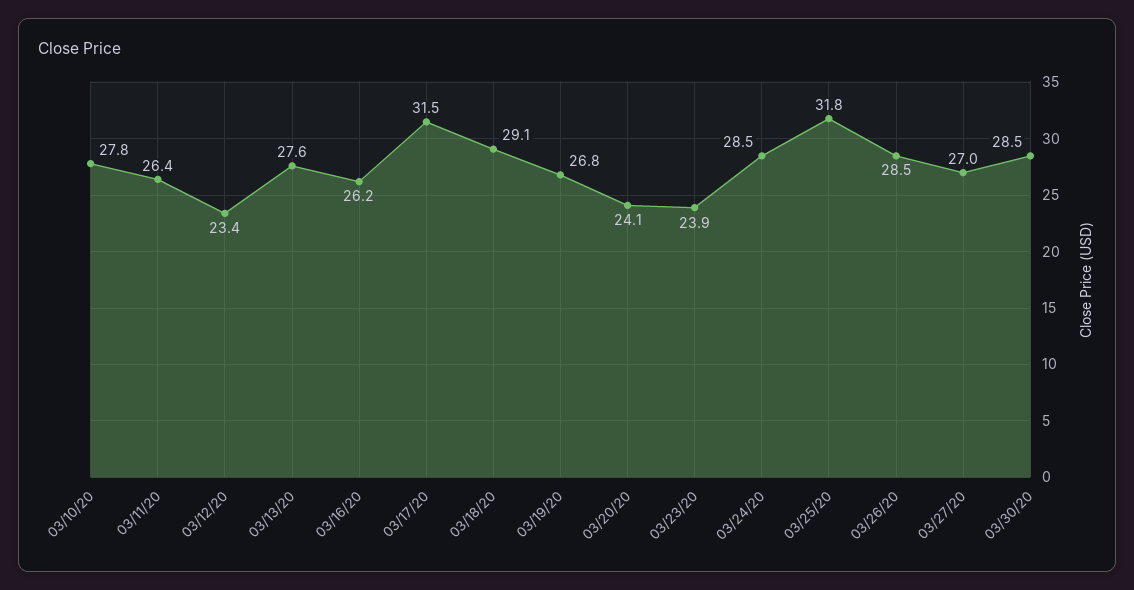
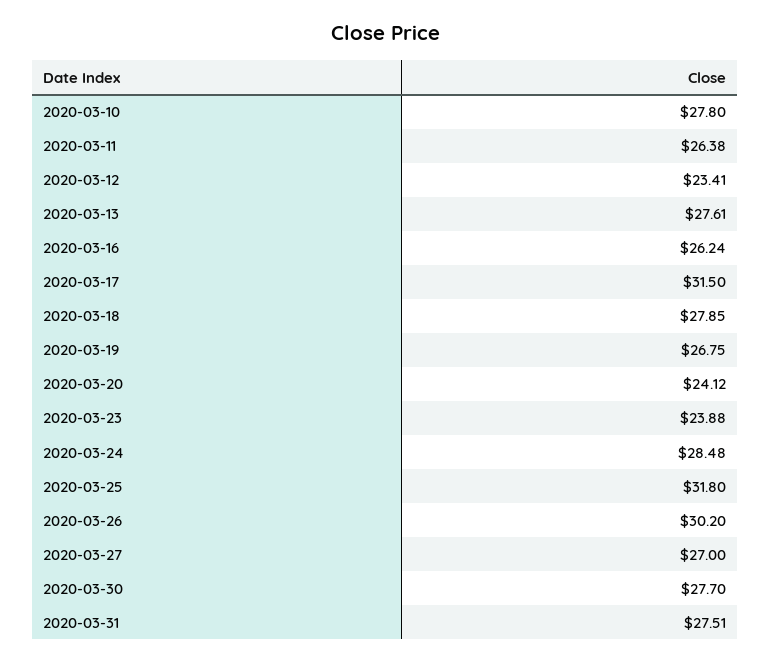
  {
    "03/10/20": 27.8,
    "03/11/20": 26.38,
    "03/12/20": 23.41,
    "03/13/20": 27.61,
    "03/16/20": 26.24,
    "03/17/20": 31.5,
-   "03/18/20": 29.1,
+   "03/18/20": 27.85,
    "03/19/20": 26.75,
    "03/20/20": 24.12,
    "03/23/20": 23.88,
    "03/24/20": 28.48,
    "03/25/20": 31.8,
-   "03/26/20": 28.5,
+   "03/26/20": 30.2,
    "03/27/20": 27,
-   "03/30/20": 28.5
+   "03/30/20": 27.7,
+   "2020-03-31": 27.51
  }

